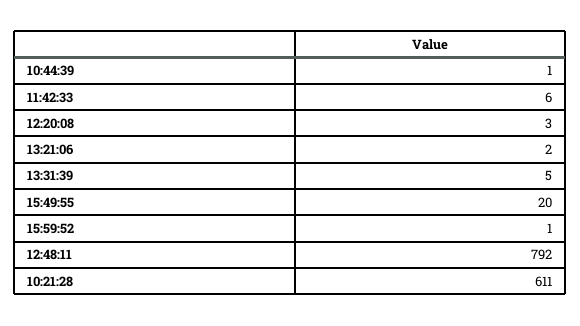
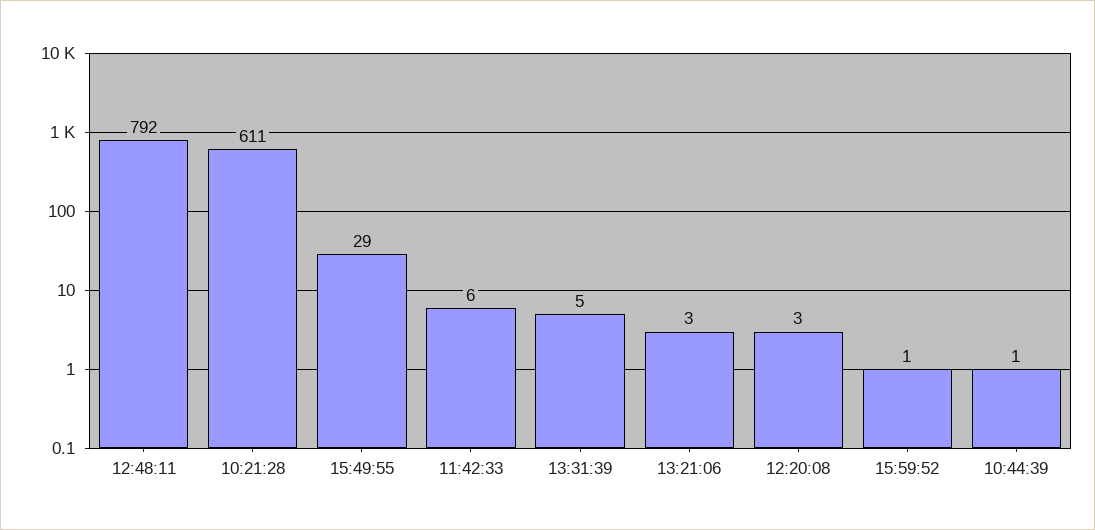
  {
    "10:44:39": 1,
    "11:42:33": 6,
    "12:20:08": 3,
-   "13:21:06": 2,
+   "13:21:06": 3,
    "13:31:39": 5,
-   "15:49:55": 20,
+   "15:49:55": 29,
    "15:59:52": 1,
    "12:48:11": 792,
    "10:21:28": 611
  }

